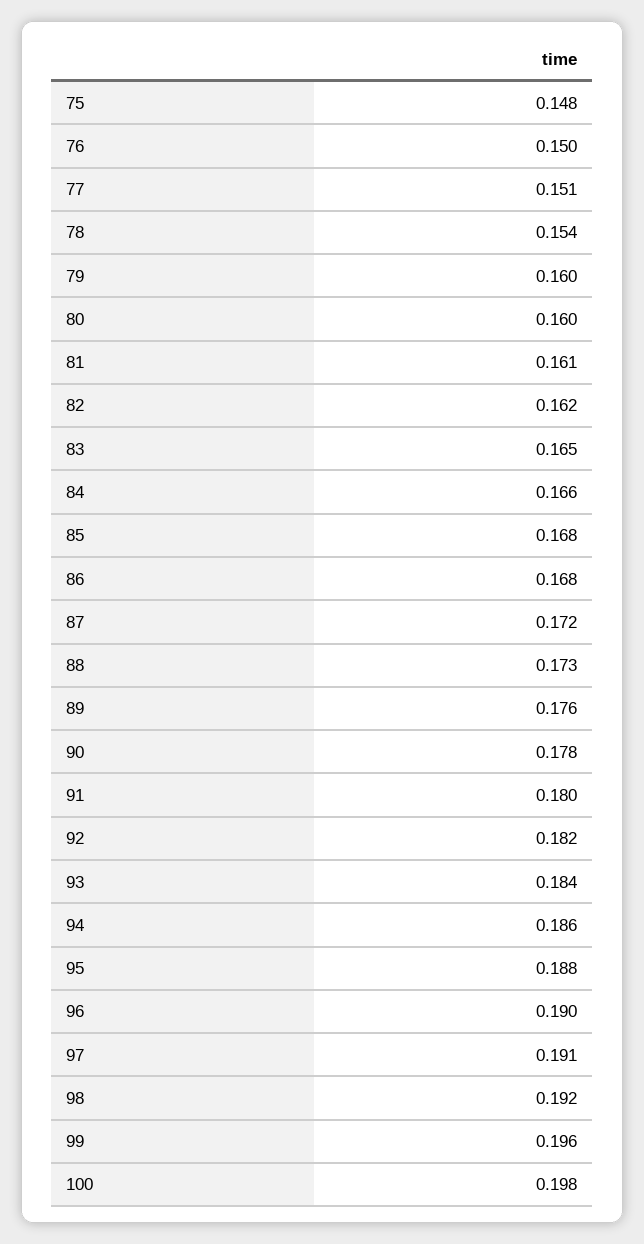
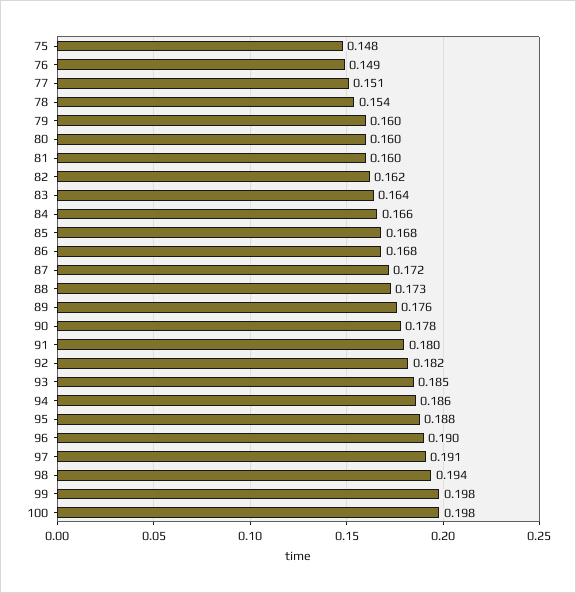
  {
    "75": 0.148,
-   "76": 0.15,
+   "76": 0.149,
    "77": 0.151,
    "78": 0.154,
    "79": 0.16,
    "80": 0.16,
-   "81": 0.161,
+   "81": 0.16,
    "82": 0.162,
-   "83": 0.165,
+   "83": 0.164,
    "84": 0.166,
    "85": 0.168,
    "86": 0.168,
    "87": 0.172,
    "88": 0.173,
    "89": 0.176,
    "90": 0.178,
    "91": 0.18,
    "92": 0.182,
-   "93": 0.184,
+   "93": 0.185,
    "94": 0.186,
    "95": 0.188,
    "96": 0.19,
    "97": 0.191,
-   "98": 0.192,
+   "98": 0.194,
-   "99": 0.196,
+   "99": 0.198,
    "100": 0.198
  }

